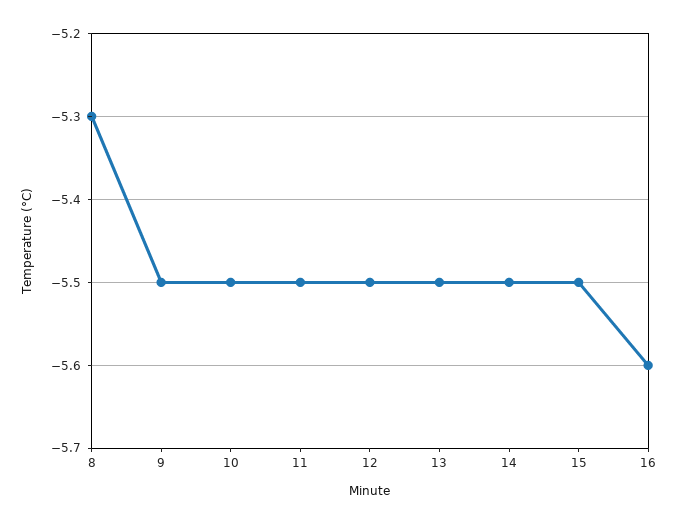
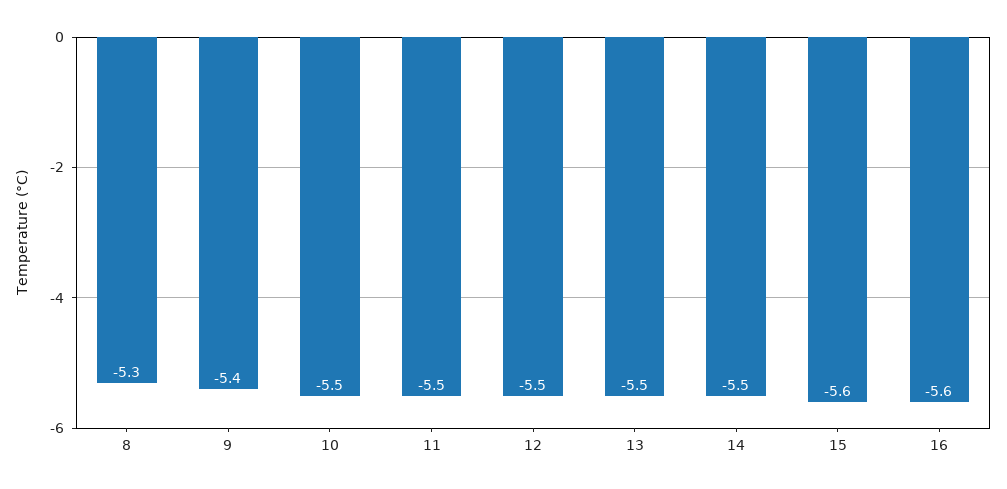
  {
    "8": -5.3,
-   "9": -5.5,
+   "9": -5.4,
    "10": -5.5,
    "11": -5.5,
    "12": -5.5,
    "13": -5.5,
    "14": -5.5,
-   "15": -5.5,
+   "15": -5.6,
    "16": -5.6
  }

